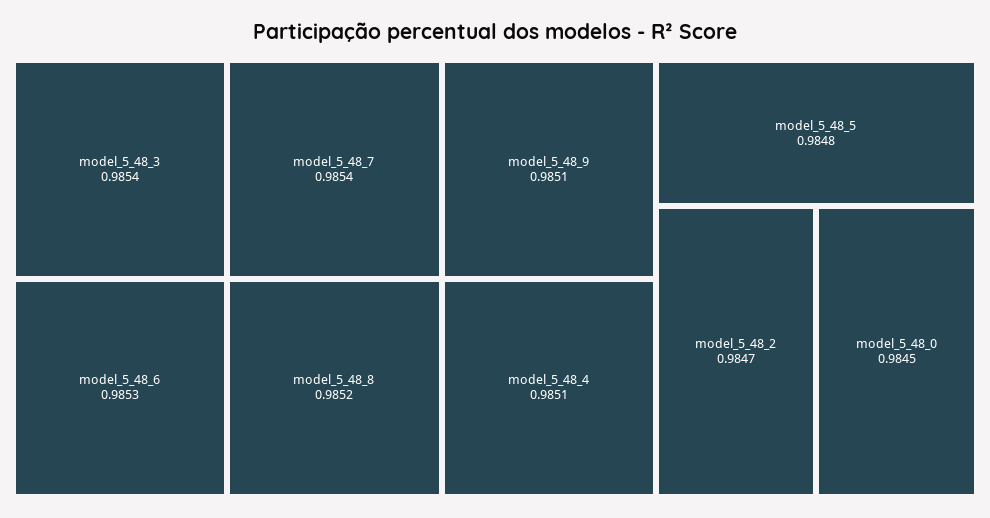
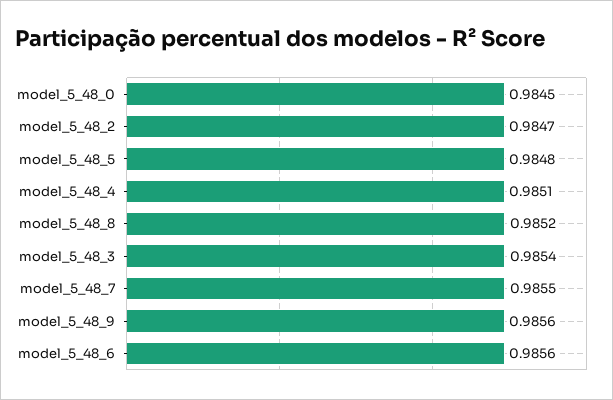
  {
    "model_5_48_3": 0.9854,
-   "model_5_48_7": 0.9854,
+   "model_5_48_7": 0.9855,
-   "model_5_48_6": 0.9853,
+   "model_5_48_6": 0.9856,
    "model_5_48_8": 0.9852,
-   "model_5_48_9": 0.9851,
+   "model_5_48_9": 0.9856,
    "model_5_48_4": 0.9851,
    "model_5_48_5": 0.9848,
    "model_5_48_2": 0.9847,
    "model_5_48_0": 0.9845
  }

